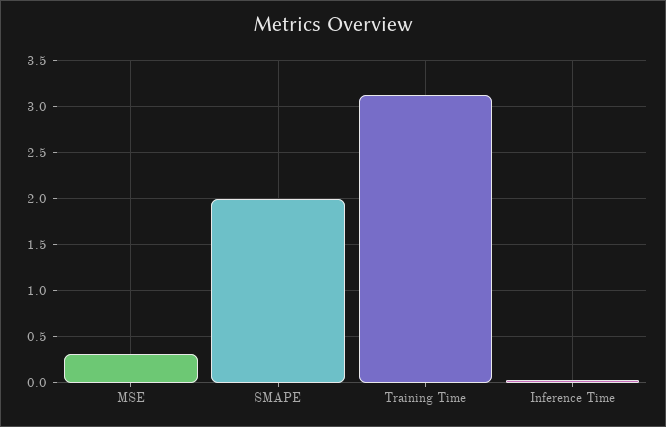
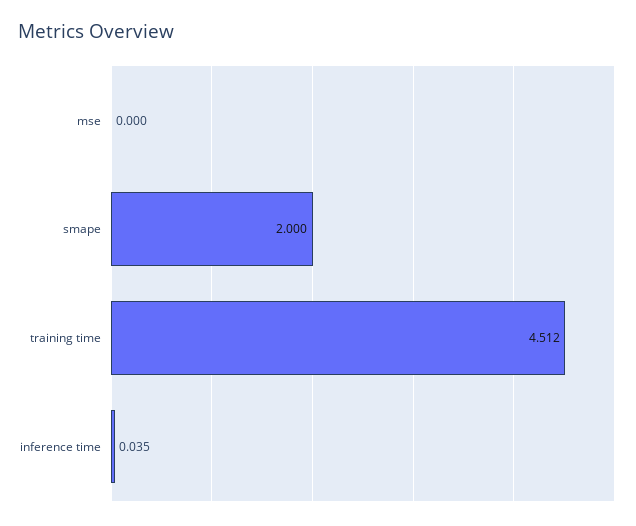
  {
-   "MSE": 0.3,
+   "MSE": 0,
    "SMAPE": 2,
-   "Training Time": 3.1,
+   "Training Time": 4.512,
    "Inference Time": 0.035
  }

